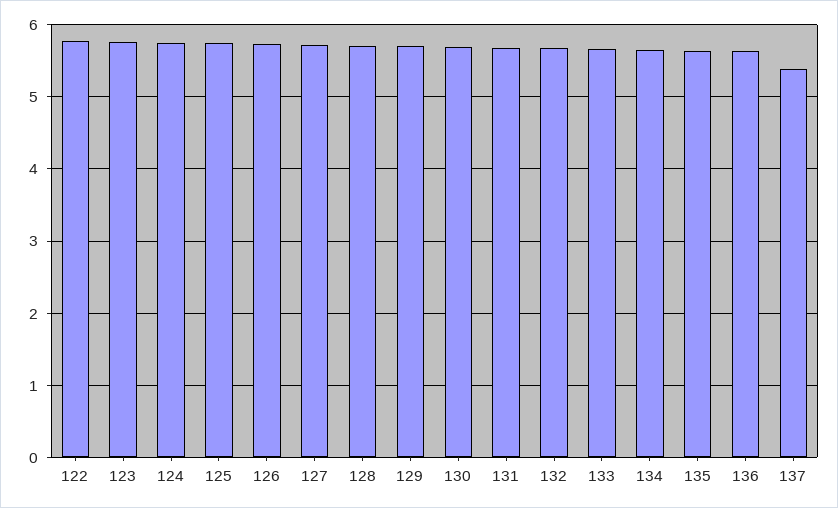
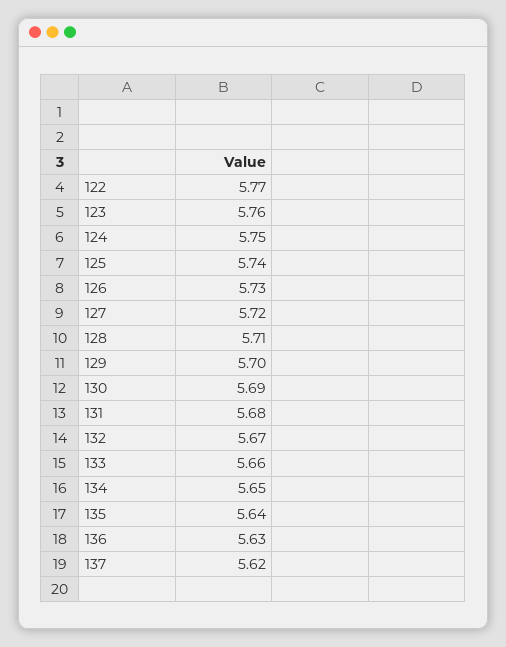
  {
    "122": 5.77,
    "123": 5.76,
    "124": 5.75,
    "125": 5.74,
    "126": 5.73,
    "127": 5.72,
    "128": 5.71,
    "129": 5.7,
    "130": 5.69,
    "131": 5.68,
    "132": 5.67,
    "133": 5.66,
    "134": 5.65,
    "135": 5.64,
    "136": 5.63,
-   "137": 5.4
+   "137": 5.62
  }

